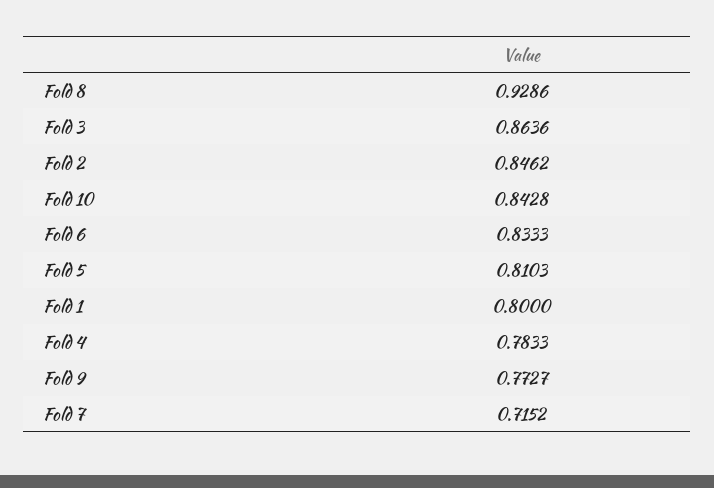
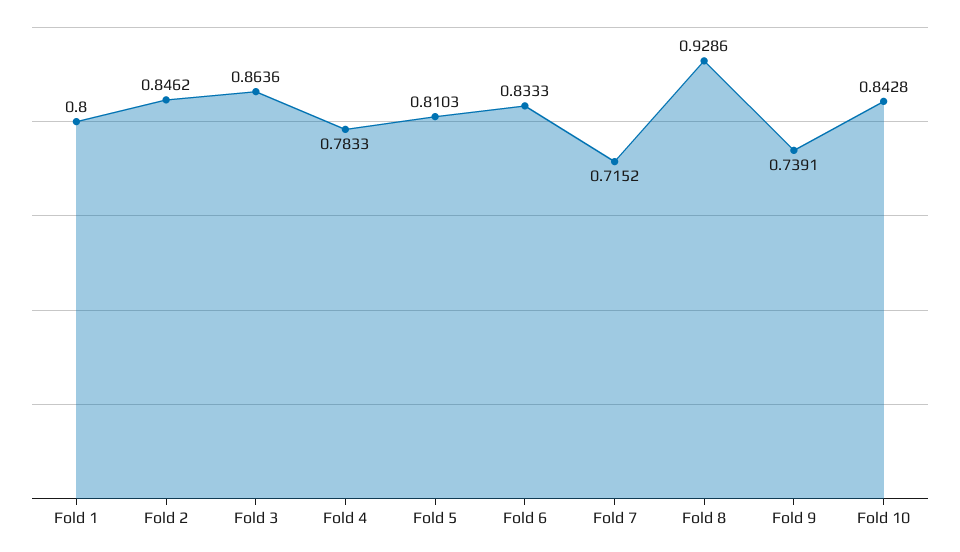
  {
    "Fold 8": 0.9286,
    "Fold 3": 0.8636,
    "Fold 2": 0.8462,
    "Fold 10": 0.8428,
    "Fold 6": 0.8333,
    "Fold 5": 0.8103,
    "Fold 1": 0.8,
    "Fold 4": 0.7833,
-   "Fold 9": 0.7727,
+   "Fold 9": 0.7391,
    "Fold 7": 0.7152
  }

